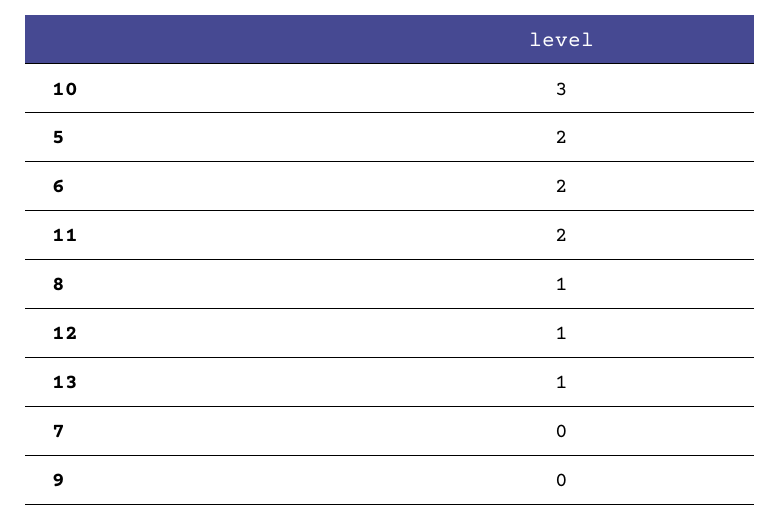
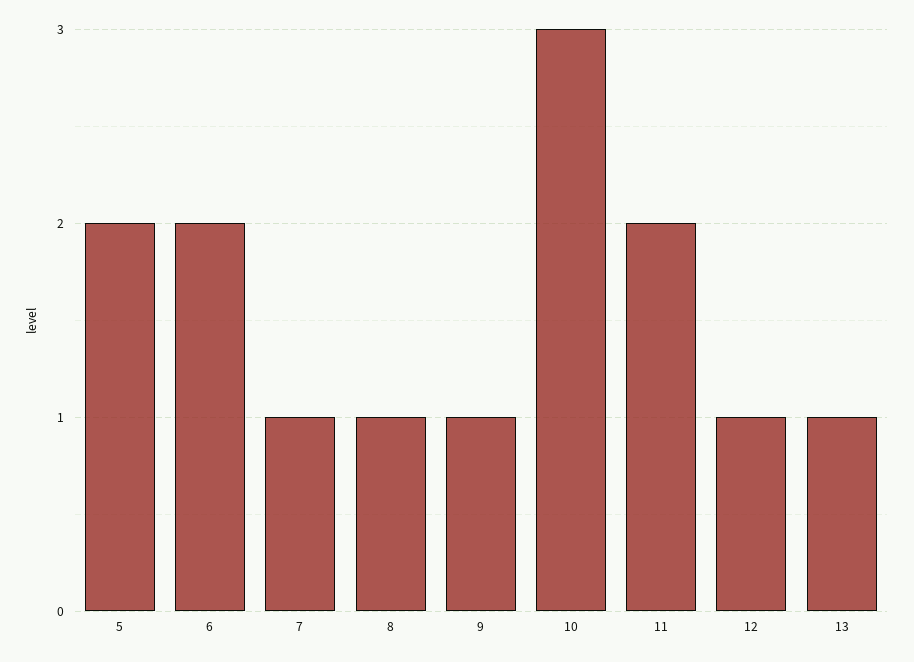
  {
    "10": 3,
    "5": 2,
    "6": 2,
    "11": 2,
    "8": 1,
    "12": 1,
    "13": 1,
-   "7": 0,
+   "7": 1,
-   "9": 0
+   "9": 1
  }

